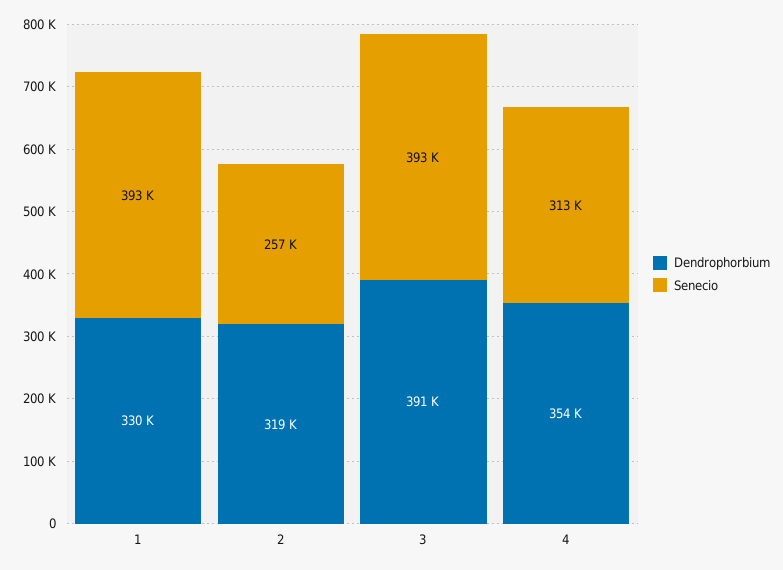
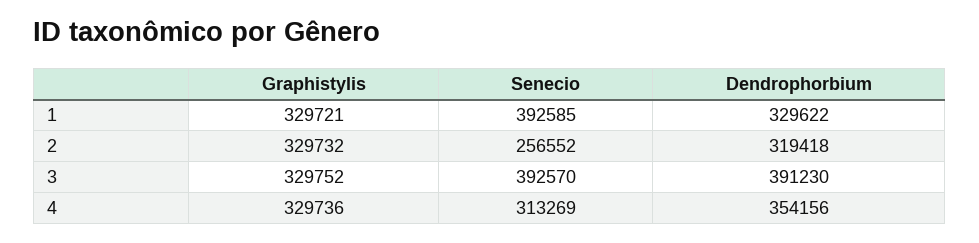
  {
    "Dendrophorbium": {
      "1": 329622,
      "2": 319418,
      "3": 391230,
      "4": 354156
    },
    "Senecio": {
      "1": 392585,
      "2": 256552,
      "3": 392570,
      "4": 313269
-   }
+   },
+   "Graphistylis": {
+     "1": 329721,
+     "2": 329732,
+     "3": 329752,
+     "4": 329736
+   }
  }

